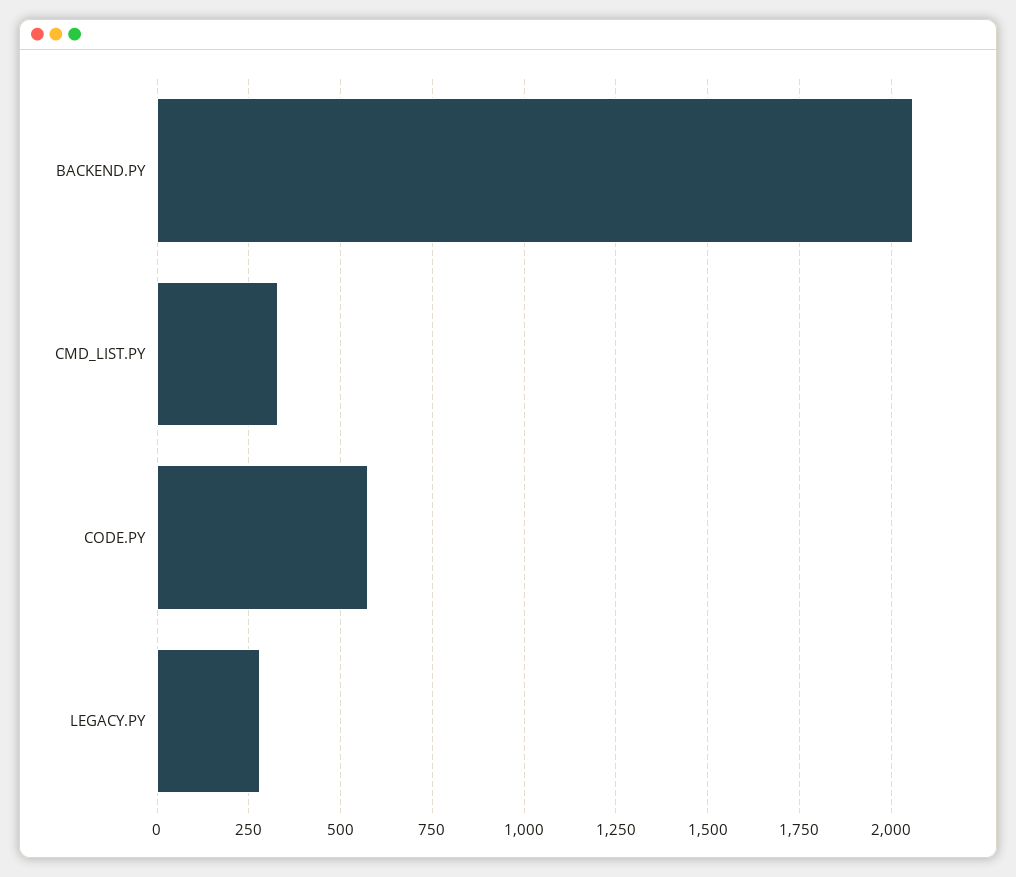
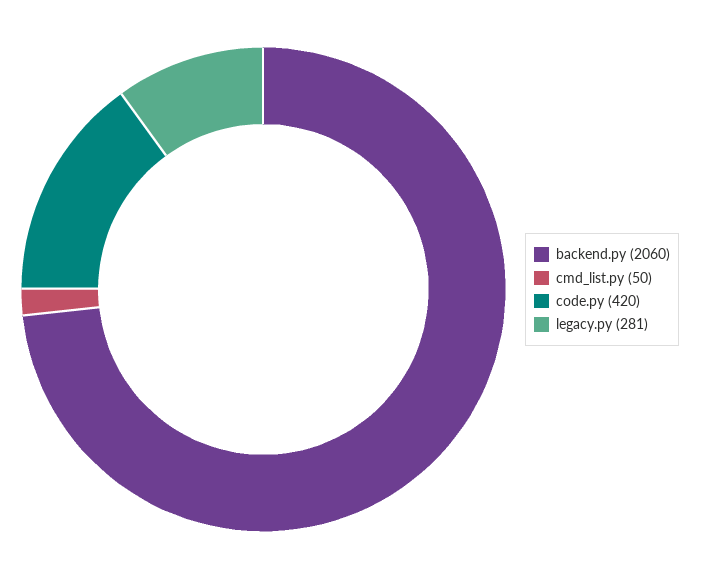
  {
    "BACKEND.PY": 2060,
-   "CMD_LIST.PY": 325,
+   "CMD_LIST.PY": 50,
-   "CODE.PY": 575,
+   "CODE.PY": 420,
    "LEGACY.PY": 281
  }

